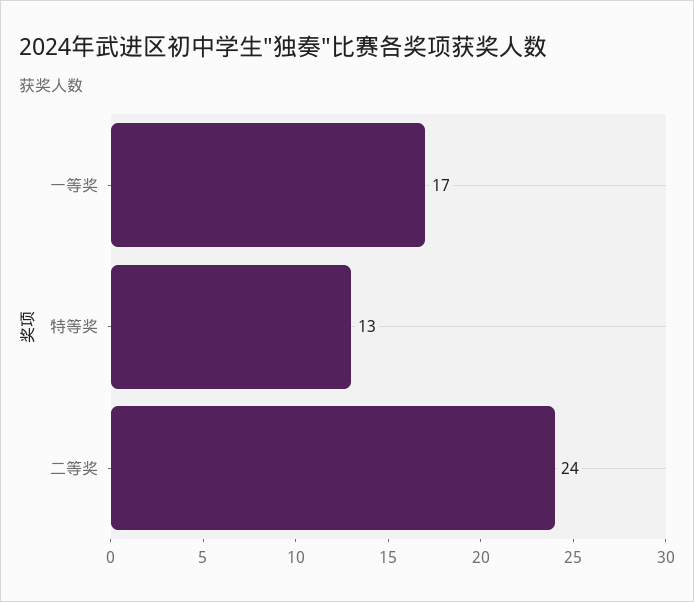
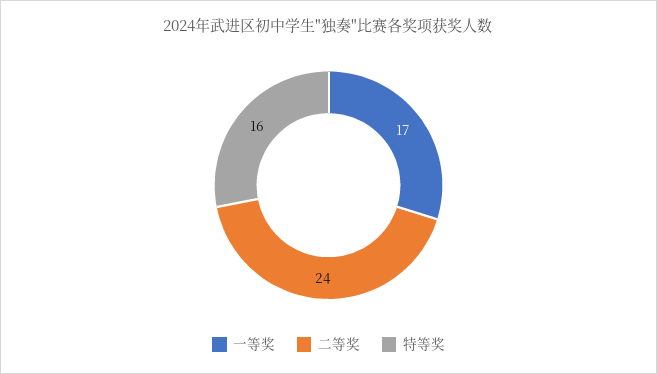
  {
    "一等奖": 17,
-   "特等奖": 13,
+   "特等奖": 16,
    "二等奖": 24
  }

